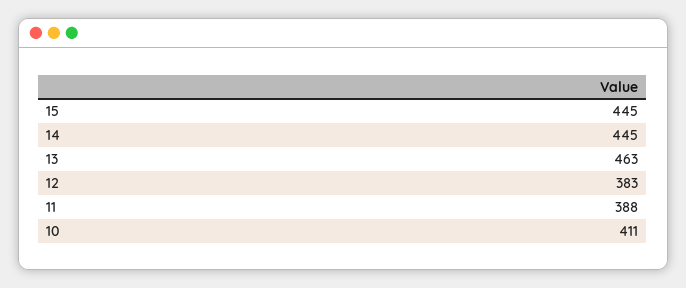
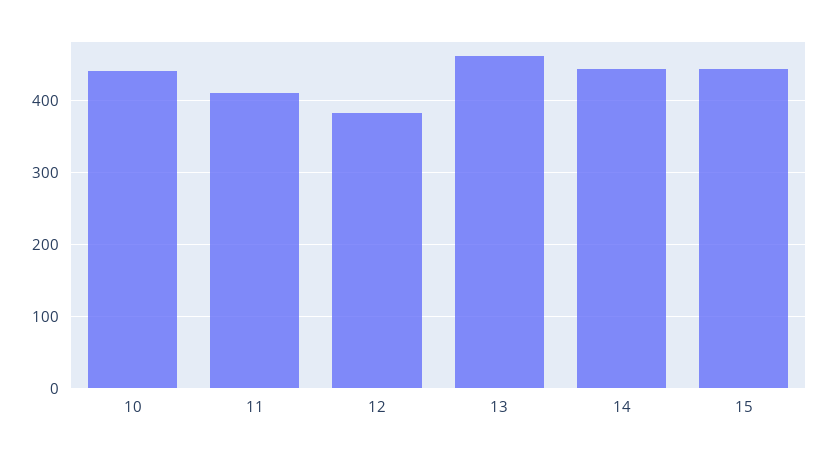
  {
    "15": 445,
    "14": 445,
    "13": 463,
    "12": 383,
-   "11": 388,
+   "11": 410,
-   "10": 411
+   "10": 440
  }

